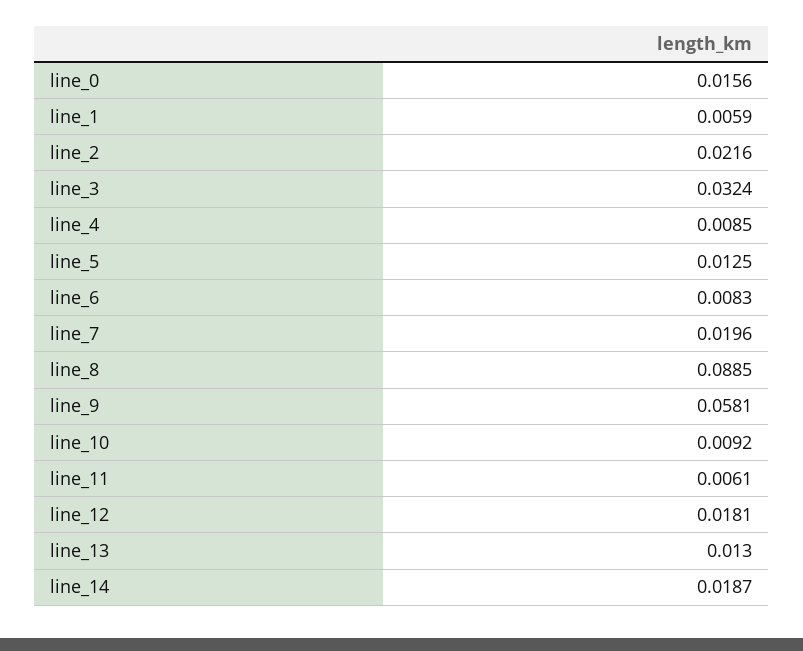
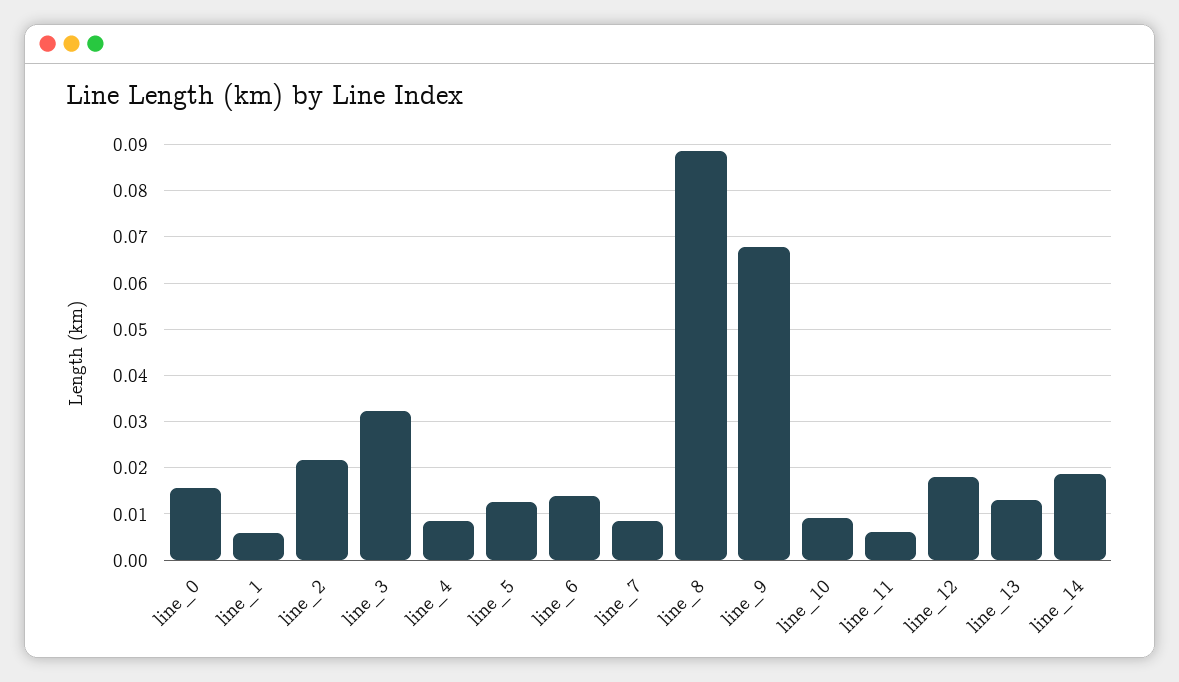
  {
    "line_0": 0.0156,
    "line_1": 0.0059,
    "line_2": 0.0216,
    "line_3": 0.0324,
    "line_4": 0.0085,
    "line_5": 0.0125,
-   "line_6": 0.0083,
+   "line_6": 0.014,
-   "line_7": 0.0196,
+   "line_7": 0.008,
    "line_8": 0.0885,
-   "line_9": 0.0581,
+   "line_9": 0.068,
    "line_10": 0.0092,
    "line_11": 0.0061,
    "line_12": 0.0181,
    "line_13": 0.013,
    "line_14": 0.0187
  }

